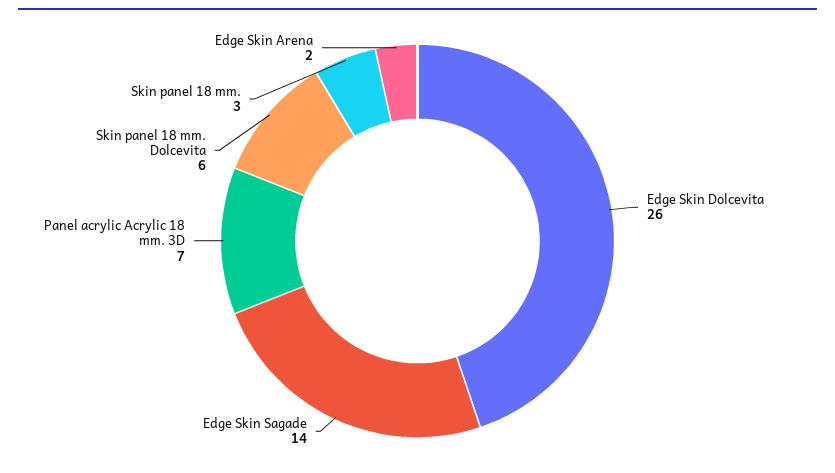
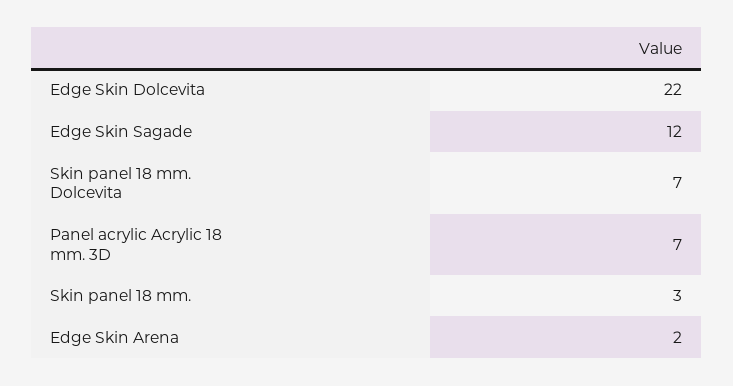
  {
-   "Edge Skin Dolcevita": 26,
+   "Edge Skin Dolcevita": 22,
-   "Edge Skin Sagade": 14,
+   "Edge Skin Sagade": 12,
    "Panel acrylic Acrylic 18 mm. 3D": 7,
-   "Skin panel 18 mm. Dolcevita": 6,
+   "Skin panel 18 mm. Dolcevita": 7,
    "Skin panel 18 mm.": 3,
    "Edge Skin Arena": 2
  }

